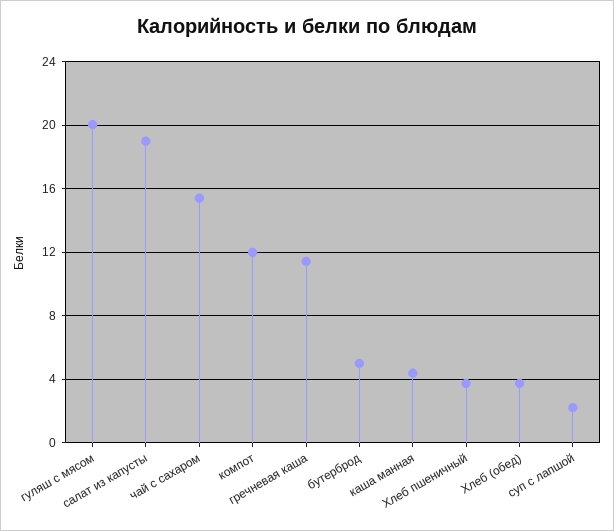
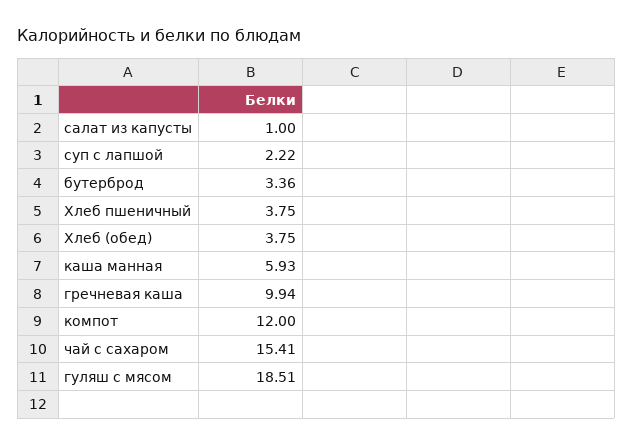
  {
-   "гуляш с мясом": 20,
+   "гуляш с мясом": 18.51,
-   "салат из капусты": 19,
+   "салат из капусты": 1,
    "чай с сахаром": 15.41,
    "компот": 12,
-   "гречневая каша": 11.5,
+   "гречневая каша": 9.94,
-   "бутерброд": 5,
+   "бутерброд": 3.36,
-   "каша манная": 4.5,
+   "каша манная": 5.93,
    "Хлеб пшеничный": 3.75,
    "Хлеб (обед)": 3.75,
    "суп с лапшой": 2.22
  }

